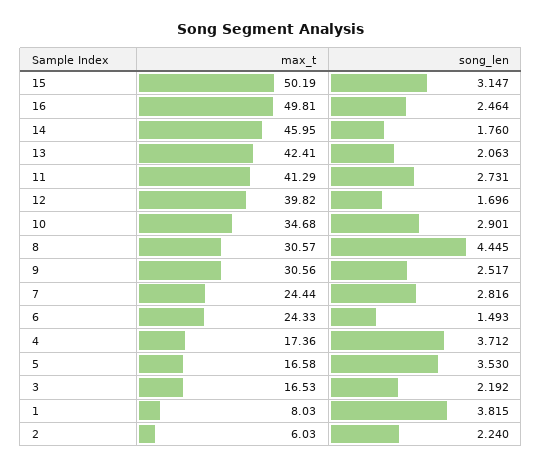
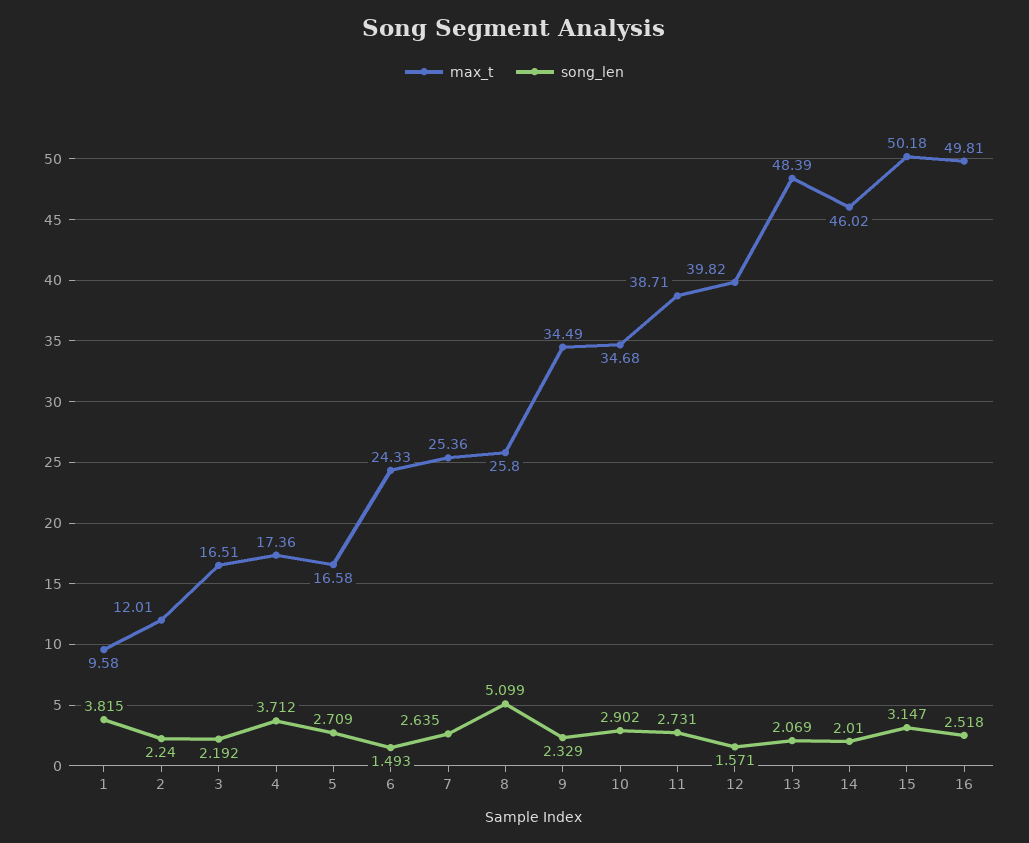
  {
    "max_t": {
-     "15": 50.19,
+     "15": 50.18,
      "16": 49.81,
-     "14": 45.95,
+     "14": 46.02,
-     "13": 42.41,
+     "13": 48.39,
-     "11": 41.29,
+     "11": 38.71,
      "12": 39.82,
      "10": 34.68,
-     "8": 30.57,
+     "8": 25.8,
-     "9": 30.56,
+     "9": 34.49,
-     "7": 24.44,
+     "7": 25.36,
      "6": 24.33,
      "4": 17.36,
      "5": 16.58,
-     "3": 16.53,
+     "3": 16.51,
-     "1": 8.03,
+     "1": 9.58,
-     "2": 6.03
+     "2": 12.01
    },
    "song_len": {
      "15": 3.147,
-     "16": 2.464,
+     "16": 2.518,
-     "14": 1.76,
+     "14": 2.01,
-     "13": 2.063,
+     "13": 2.069,
      "11": 2.731,
-     "12": 1.696,
+     "12": 1.571,
-     "10": 2.901,
+     "10": 2.902,
-     "8": 4.445,
+     "8": 5.099,
-     "9": 2.517,
+     "9": 2.329,
-     "7": 2.816,
+     "7": 2.635,
      "6": 1.493,
      "4": 3.712,
-     "5": 3.53,
+     "5": 2.709,
      "3": 2.192,
      "1": 3.815,
      "2": 2.24
    }
  }

